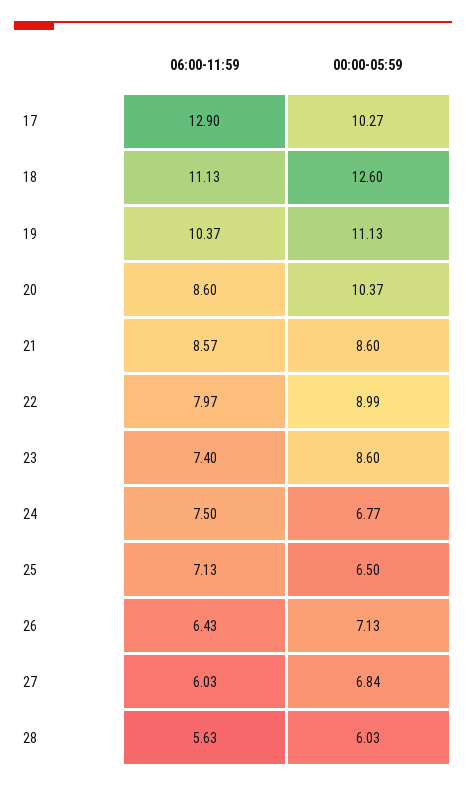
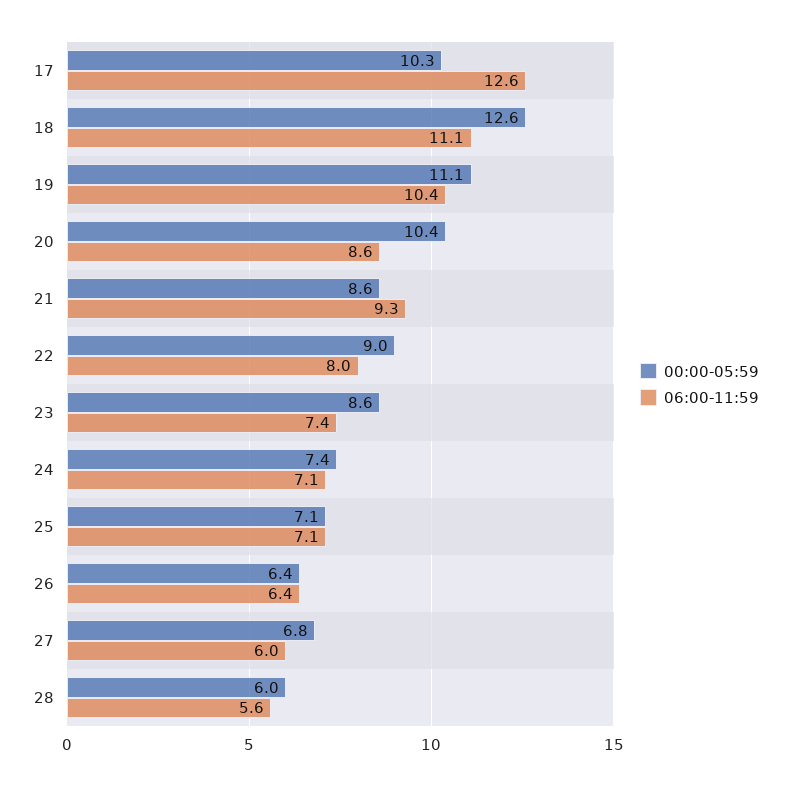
  {
    "06:00-11:59": {
-     "17": 12.9,
+     "17": 12.6,
      "18": 11.13,
      "19": 10.37,
      "20": 8.6,
-     "21": 8.57,
+     "21": 9.3,
      "22": 7.97,
      "23": 7.4,
-     "24": 7.5,
+     "24": 7.1,
      "25": 7.13,
      "26": 6.43,
      "27": 6.03,
      "28": 5.63
    },
    "00:00-05:59": {
      "17": 10.27,
      "18": 12.6,
      "19": 11.13,
      "20": 10.37,
      "21": 8.6,
      "22": 8.99,
      "23": 8.6,
-     "24": 6.77,
+     "24": 7.4,
-     "25": 6.5,
+     "25": 7.1,
-     "26": 7.13,
+     "26": 6.4,
      "27": 6.84,
      "28": 6.03
    }
  }

